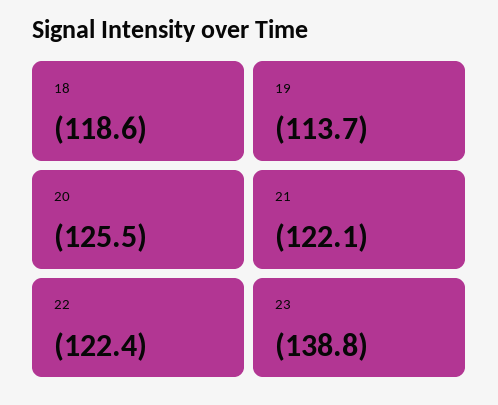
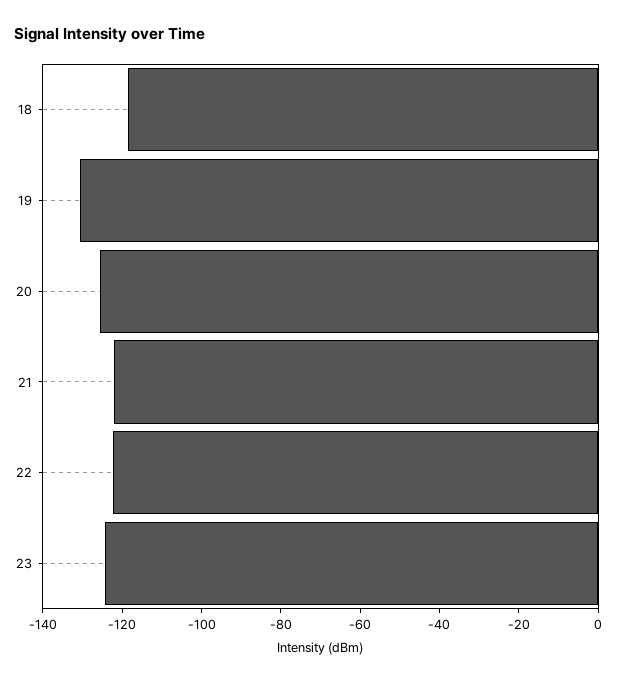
  {
    "18": -118.6,
-   "19": -113.7,
+   "19": -130,
    "20": -125.5,
    "21": -122.1,
    "22": -122.4,
-   "23": -138.8
+   "23": -125
  }

